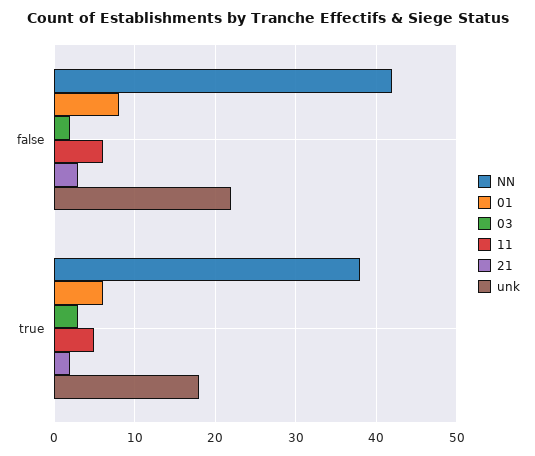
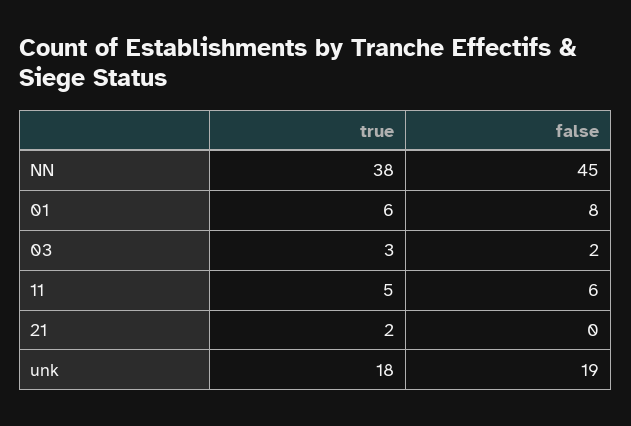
  {
    "NN": {
-     "false": 42,
+     "false": 45,
      "true": 38
    },
    "01": {
      "false": 8,
      "true": 6
    },
    "03": {
      "false": 2,
      "true": 3
    },
    "11": {
      "false": 6,
      "true": 5
    },
    "21": {
-     "false": 3,
+     "false": 0,
      "true": 2
    },
    "unk": {
-     "false": 22,
+     "false": 19,
      "true": 18
    }
  }

